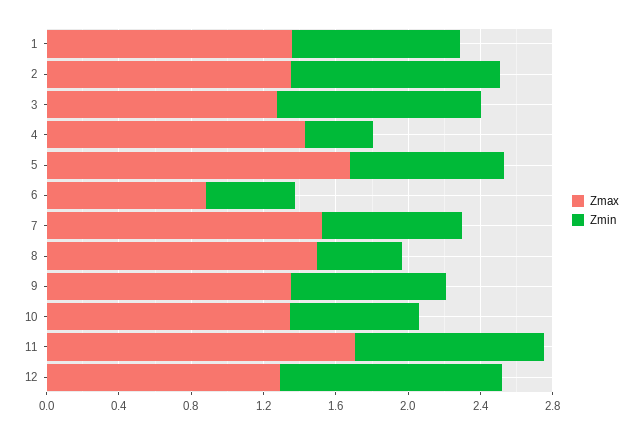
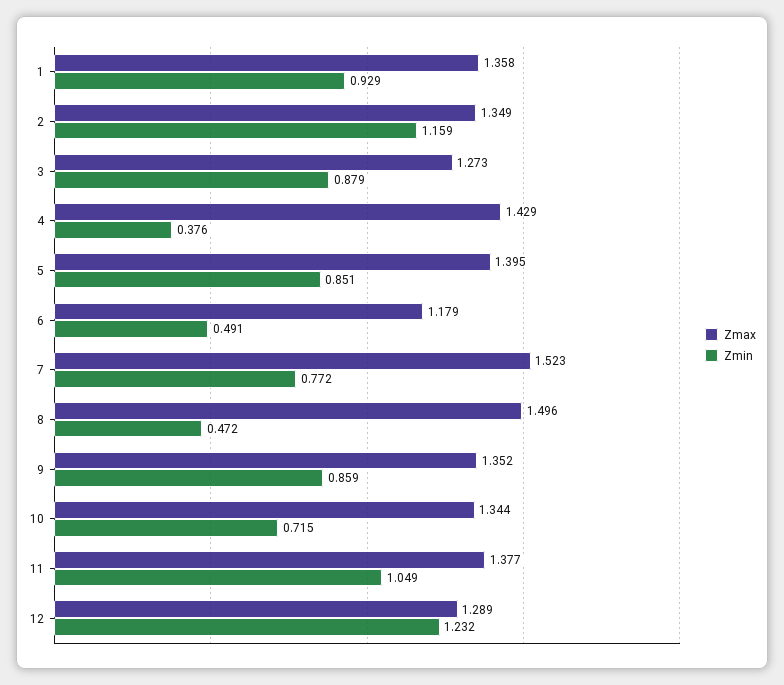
  {
    "Zmax": {
      "1": 1.358,
      "2": 1.349,
      "3": 1.273,
      "4": 1.429,
-     "5": 1.7,
+     "5": 1.395,
-     "6": 0.9,
+     "6": 1.179,
      "7": 1.523,
      "8": 1.496,
      "9": 1.352,
      "10": 1.344,
-     "11": 1.7,
+     "11": 1.377,
      "12": 1.289
    },
    "Zmin": {
      "1": 0.929,
      "2": 1.159,
-     "3": 1.1,
+     "3": 0.879,
      "4": 0.376,
      "5": 0.851,
      "6": 0.491,
      "7": 0.772,
      "8": 0.472,
      "9": 0.859,
      "10": 0.715,
      "11": 1.049,
      "12": 1.232
    }
  }

